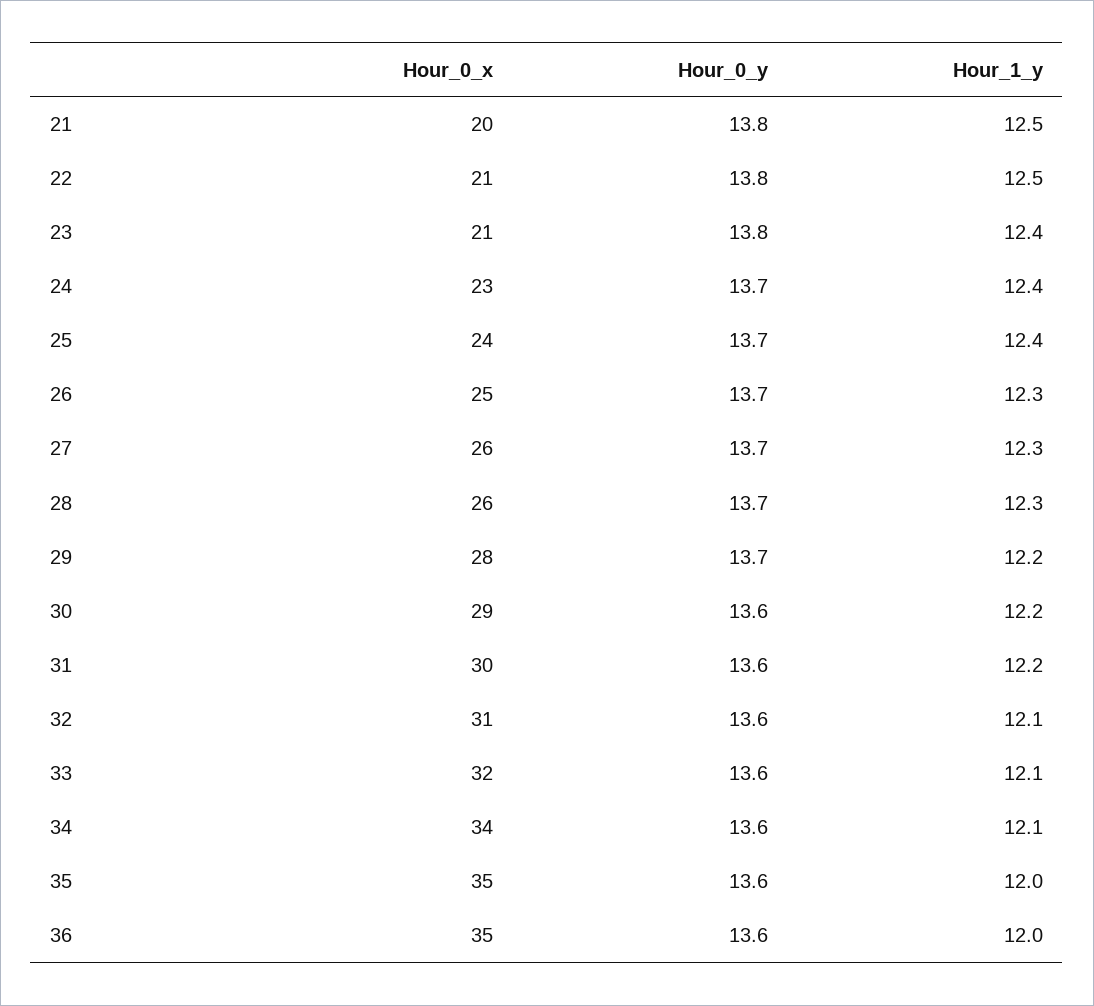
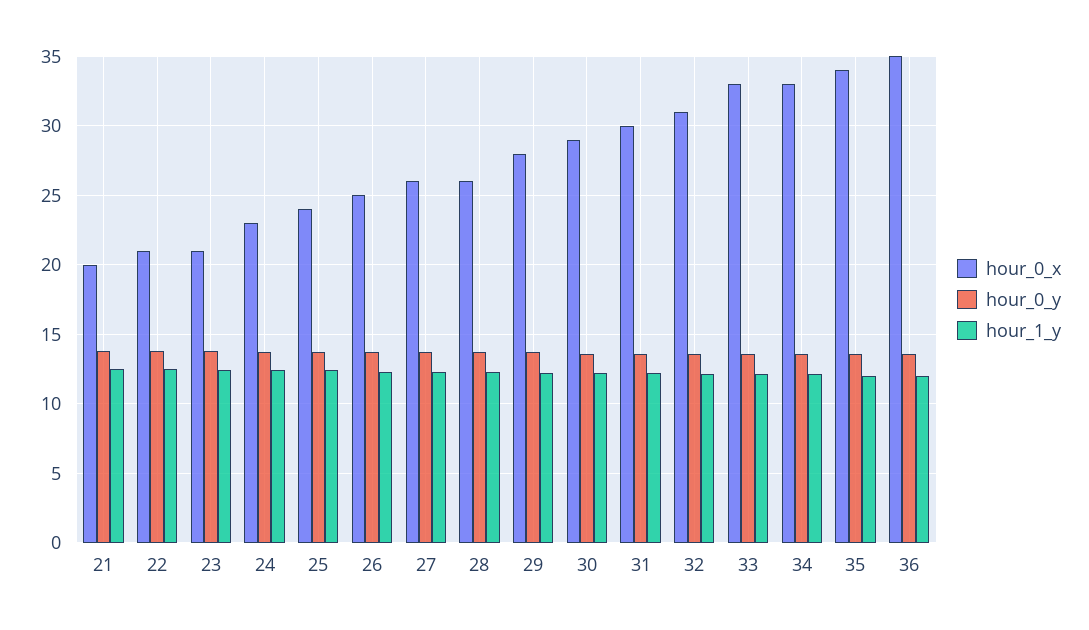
  {
    "Hour_0_x": {
      "21": 20,
      "22": 21,
      "23": 21,
      "24": 23,
      "25": 24,
      "26": 25,
      "27": 26,
      "28": 26,
      "29": 28,
      "30": 29,
      "31": 30,
      "32": 31,
-     "33": 32,
+     "33": 33,
-     "34": 34,
+     "34": 33,
-     "35": 35,
+     "35": 34,
      "36": 35
    },
    "Hour_0_y": {
      "21": 13.8,
      "22": 13.8,
      "23": 13.8,
      "24": 13.7,
      "25": 13.7,
      "26": 13.7,
      "27": 13.7,
      "28": 13.7,
      "29": 13.7,
      "30": 13.6,
      "31": 13.6,
      "32": 13.6,
      "33": 13.6,
      "34": 13.6,
      "35": 13.6,
      "36": 13.6
    },
    "Hour_1_y": {
      "21": 12.5,
      "22": 12.5,
      "23": 12.4,
      "24": 12.4,
      "25": 12.4,
      "26": 12.3,
      "27": 12.3,
      "28": 12.3,
      "29": 12.2,
      "30": 12.2,
      "31": 12.2,
      "32": 12.1,
      "33": 12.1,
      "34": 12.1,
      "35": 12,
      "36": 12
    }
  }

